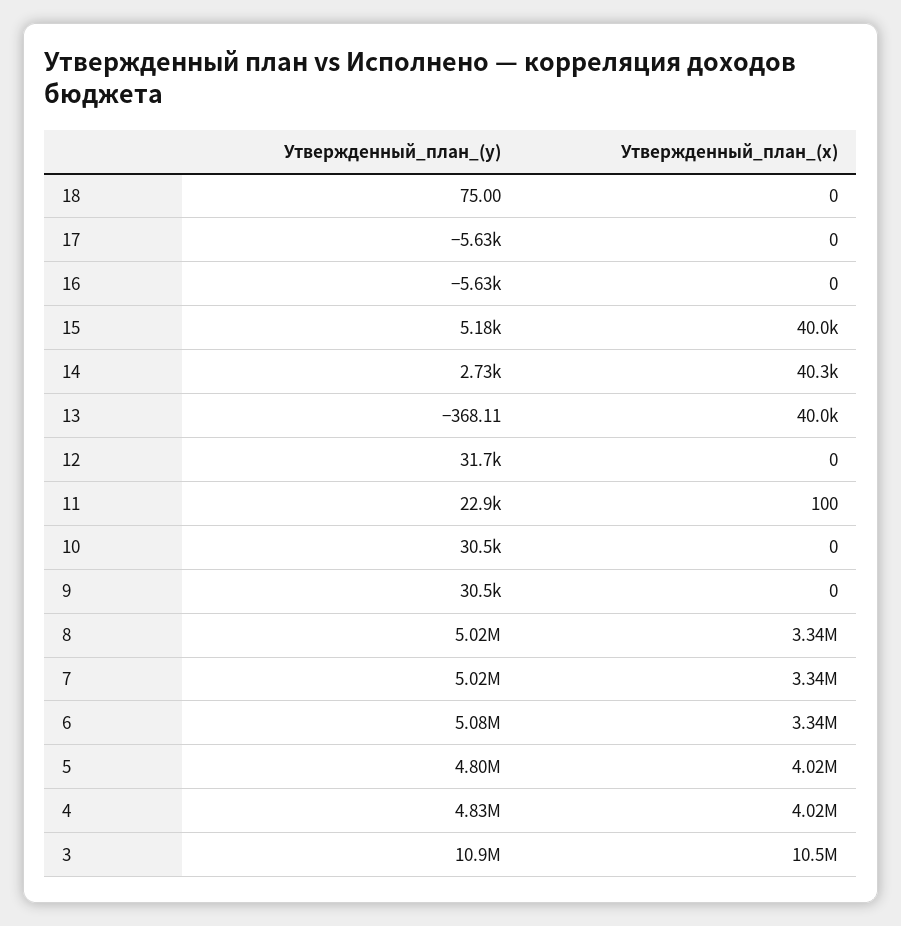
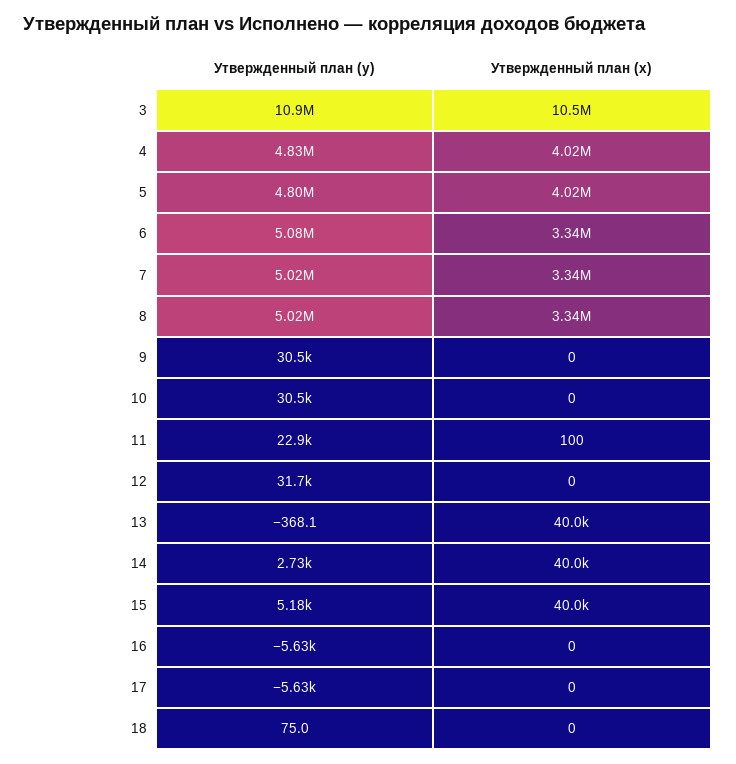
  {
    "Утвержденный_план_(y)": {
      "18": 75,
      "17": -5630,
      "16": -5630,
      "15": 5180,
      "14": 2730,
      "13": -368.11,
      "12": 31700,
      "11": 22900,
      "10": 30500,
      "9": 30500,
      "8": 5020000,
      "7": 5020000,
      "6": 5080000,
      "5": 4800000,
      "4": 4830000,
      "3": 10900000
    },
    "Утвержденный_план_(x)": {
      "18": 0,
      "17": 0,
      "16": 0,
      "15": 40000,
-     "14": 40300,
+     "14": 40000,
      "13": 40000,
      "12": 0,
      "11": 100,
      "10": 0,
      "9": 0,
      "8": 3340000,
      "7": 3340000,
      "6": 3340000,
      "5": 4020000,
      "4": 4020000,
      "3": 10500000
    }
  }

